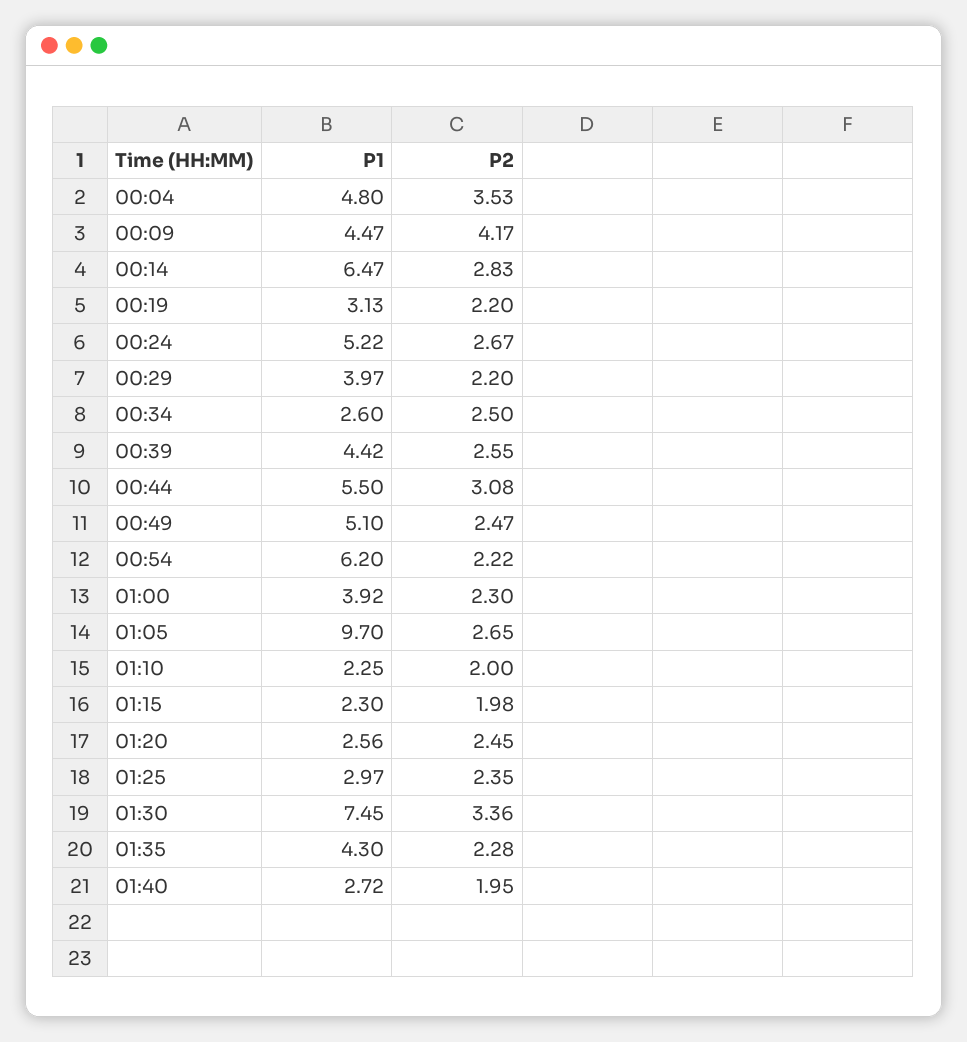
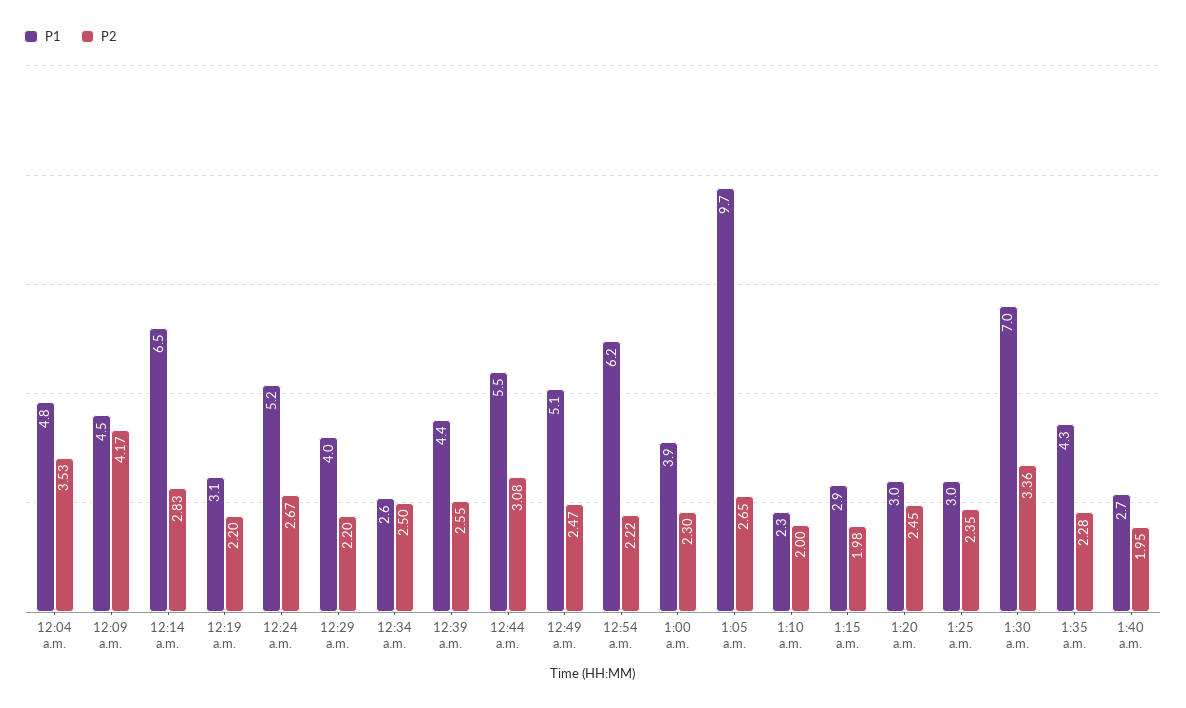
  {
    "P1": {
      "00:04": 4.8,
      "00:09": 4.47,
      "00:14": 6.47,
      "00:19": 3.13,
      "00:24": 5.22,
      "00:29": 3.97,
      "00:34": 2.6,
      "00:39": 4.42,
      "00:44": 5.5,
      "00:49": 5.1,
      "00:54": 6.2,
      "01:00": 3.92,
      "01:05": 9.7,
      "01:10": 2.25,
-     "01:15": 2.3,
+     "01:15": 2.9,
-     "01:20": 2.56,
+     "01:20": 3,
      "01:25": 2.97,
-     "01:30": 7.45,
+     "01:30": 7,
      "01:35": 4.3,
      "01:40": 2.72
    },
    "P2": {
      "00:04": 3.53,
      "00:09": 4.17,
      "00:14": 2.83,
      "00:19": 2.2,
      "00:24": 2.67,
      "00:29": 2.2,
      "00:34": 2.5,
      "00:39": 2.55,
      "00:44": 3.08,
      "00:49": 2.47,
      "00:54": 2.22,
      "01:00": 2.3,
      "01:05": 2.65,
      "01:10": 2,
      "01:15": 1.98,
      "01:20": 2.45,
      "01:25": 2.35,
      "01:30": 3.36,
      "01:35": 2.28,
      "01:40": 1.95
    }
  }

